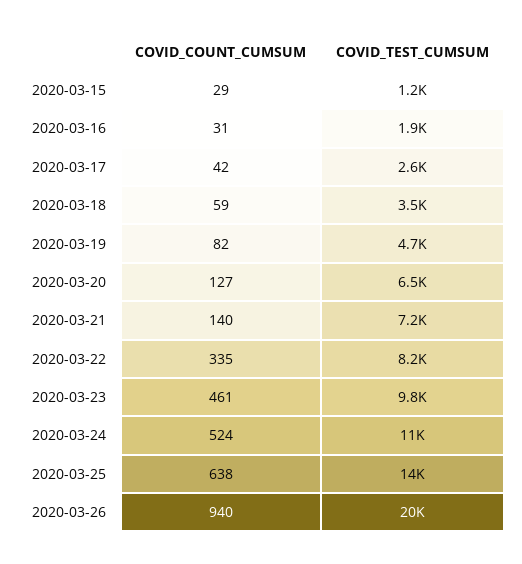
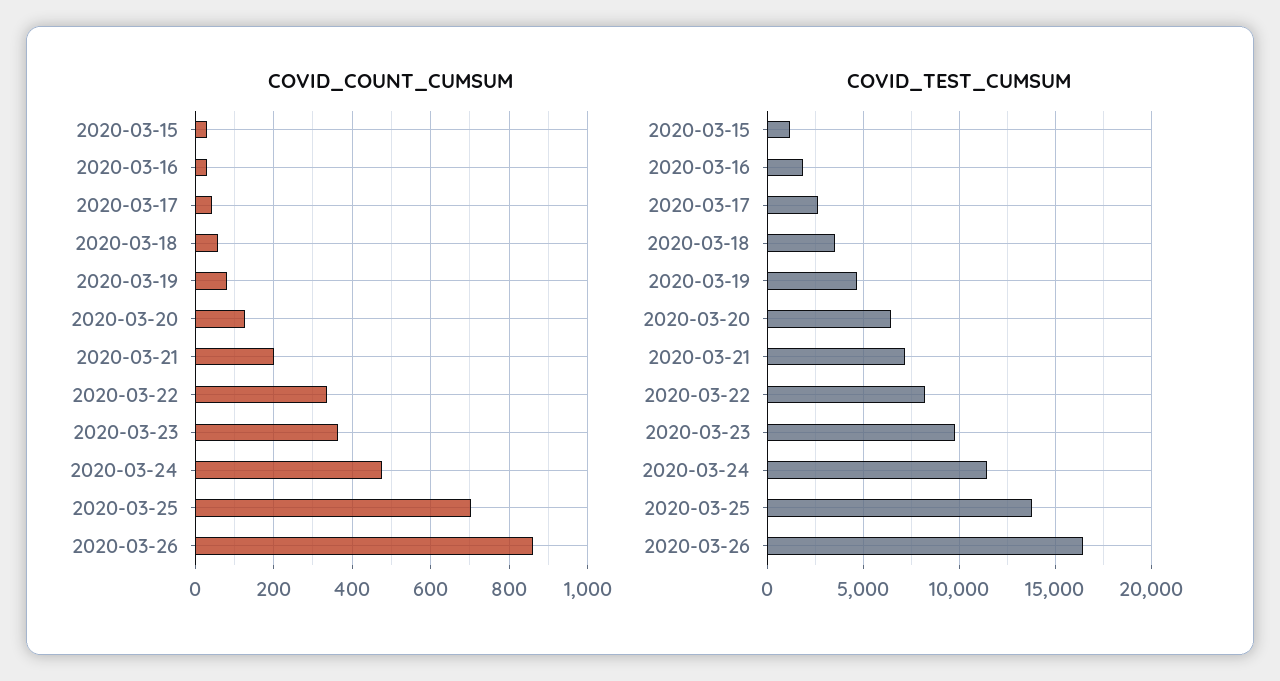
  {
    "COVID_COUNT_CUMSUM": {
      "2020-03-15": 29,
      "2020-03-16": 31,
      "2020-03-17": 42,
      "2020-03-18": 59,
      "2020-03-19": 82,
      "2020-03-20": 127,
-     "2020-03-21": 140,
+     "2020-03-21": 200,
      "2020-03-22": 335,
-     "2020-03-23": 461,
+     "2020-03-23": 360,
-     "2020-03-24": 524,
+     "2020-03-24": 480,
-     "2020-03-25": 638,
+     "2020-03-25": 700,
-     "2020-03-26": 940
+     "2020-03-26": 860
    },
    "COVID_TEST_CUMSUM": {
      "2020-03-15": 1200,
      "2020-03-16": 1900,
      "2020-03-17": 2600,
      "2020-03-18": 3500,
      "2020-03-19": 4700,
      "2020-03-20": 6500,
      "2020-03-21": 7200,
      "2020-03-22": 8200,
      "2020-03-23": 9800,
      "2020-03-24": 11000,
      "2020-03-25": 14000,
-     "2020-03-26": 20000
+     "2020-03-26": 16500
    }
  }

